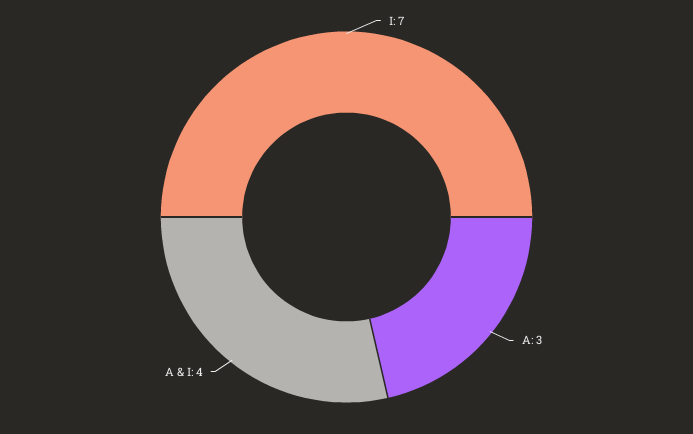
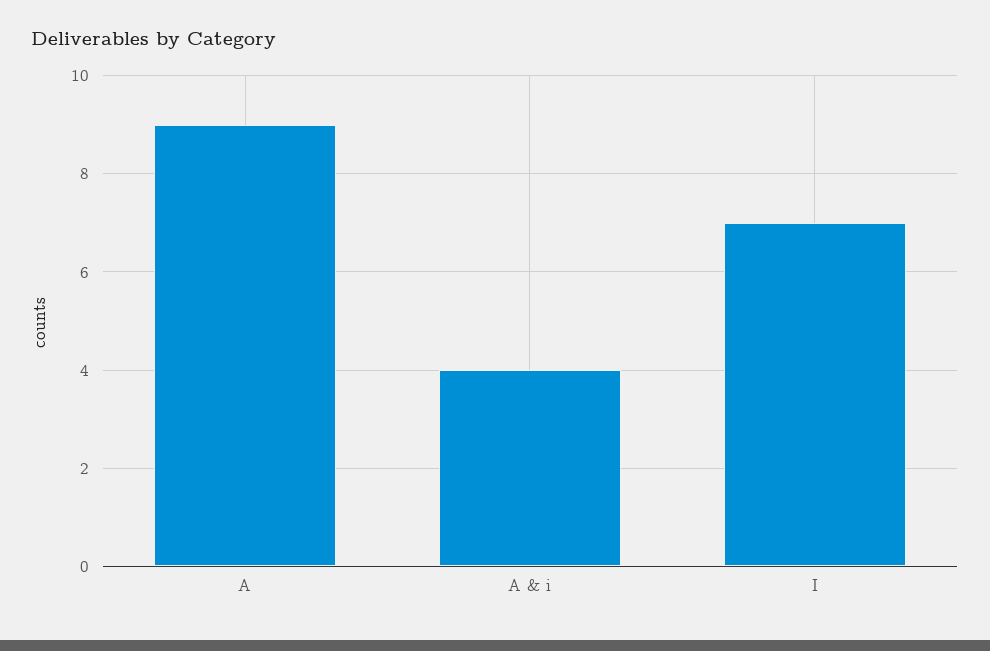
  {
    "I": 7,
-   "A": 3,
+   "A": 9,
    "A & I": 4
  }

